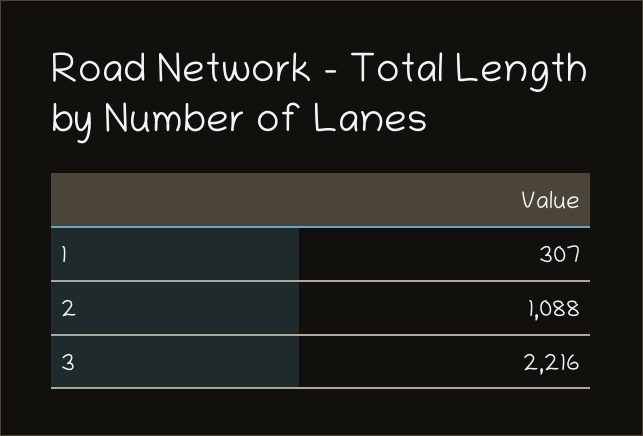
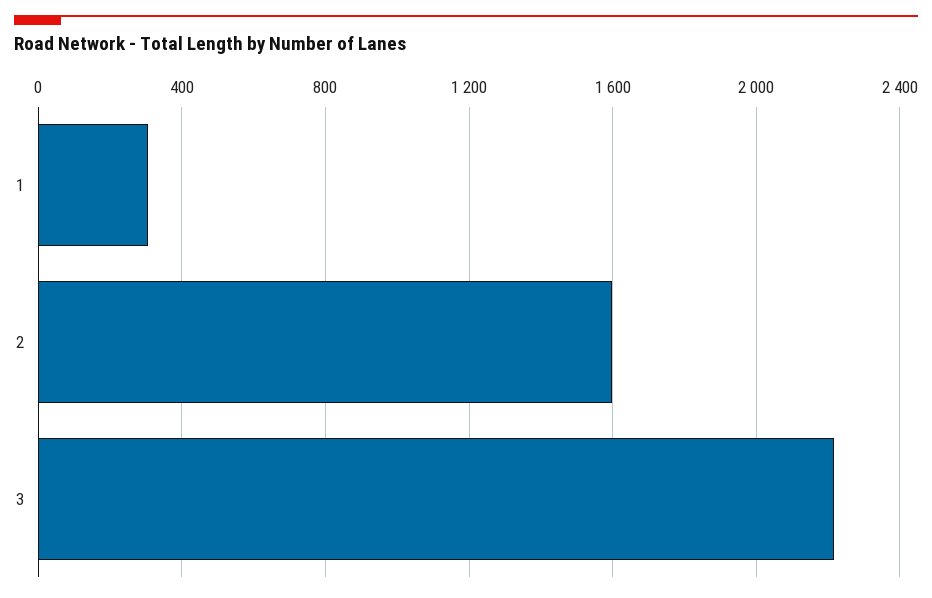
  {
    "1": 307,
-   "2": 1088,
+   "2": 1600,
    "3": 2216
  }

